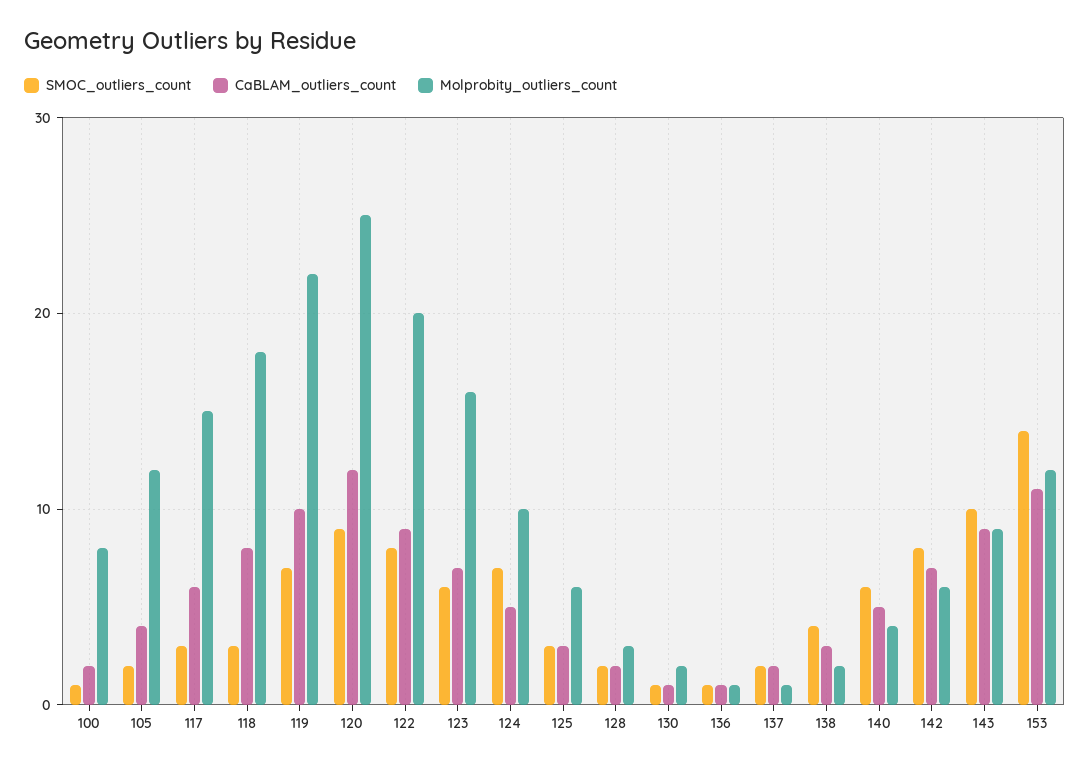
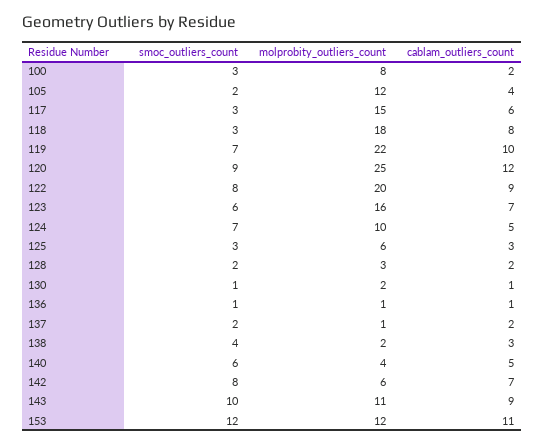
  {
    "SMOC_outliers_count": {
-     "100": 1,
+     "100": 3,
      "105": 2,
      "117": 3,
      "118": 3,
      "119": 7,
      "120": 9,
      "122": 8,
      "123": 6,
      "124": 7,
      "125": 3,
      "128": 2,
      "130": 1,
      "136": 1,
      "137": 2,
      "138": 4,
      "140": 6,
      "142": 8,
      "143": 10,
-     "153": 14
+     "153": 12
    },
    "CaBLAM_outliers_count": {
      "100": 2,
      "105": 4,
      "117": 6,
      "118": 8,
      "119": 10,
      "120": 12,
      "122": 9,
      "123": 7,
      "124": 5,
      "125": 3,
      "128": 2,
      "130": 1,
      "136": 1,
      "137": 2,
      "138": 3,
      "140": 5,
      "142": 7,
      "143": 9,
      "153": 11
    },
    "Molprobity_outliers_count": {
      "100": 8,
      "105": 12,
      "117": 15,
      "118": 18,
      "119": 22,
      "120": 25,
      "122": 20,
      "123": 16,
      "124": 10,
      "125": 6,
      "128": 3,
      "130": 2,
      "136": 1,
      "137": 1,
      "138": 2,
      "140": 4,
      "142": 6,
-     "143": 9,
+     "143": 11,
      "153": 12
    }
  }

